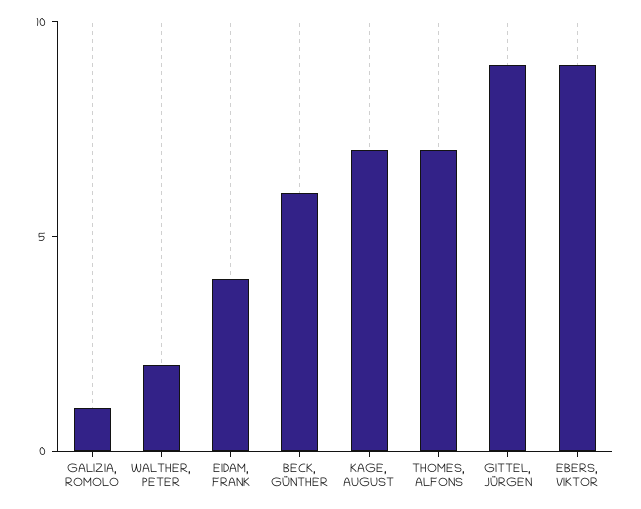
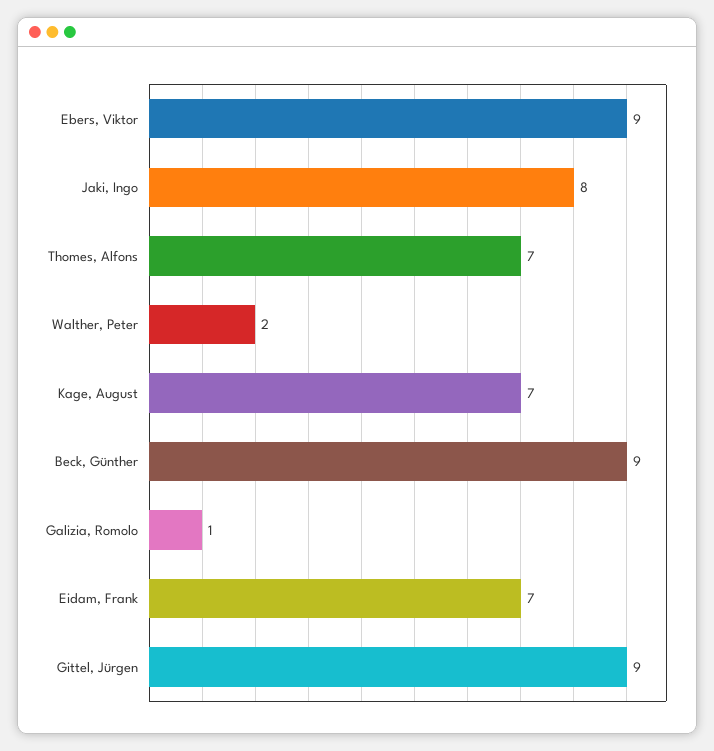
  {
    "GALIZIA, ROMOLO": 1,
    "WALTHER, PETER": 2,
-   "EIDAM, FRANK": 4,
+   "EIDAM, FRANK": 7,
-   "BECK, GÜNTHER": 6,
+   "BECK, GÜNTHER": 9,
    "KAGE, AUGUST": 7,
    "THOMES, ALFONS": 7,
    "GITTEL, JÜRGEN": 9,
-   "EBERS, VIKTOR": 9
+   "EBERS, VIKTOR": 9,
+   "Jaki, Ingo": 8
  }

